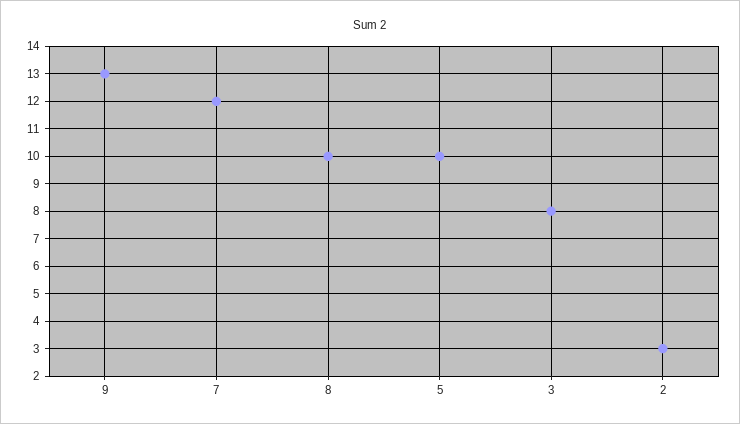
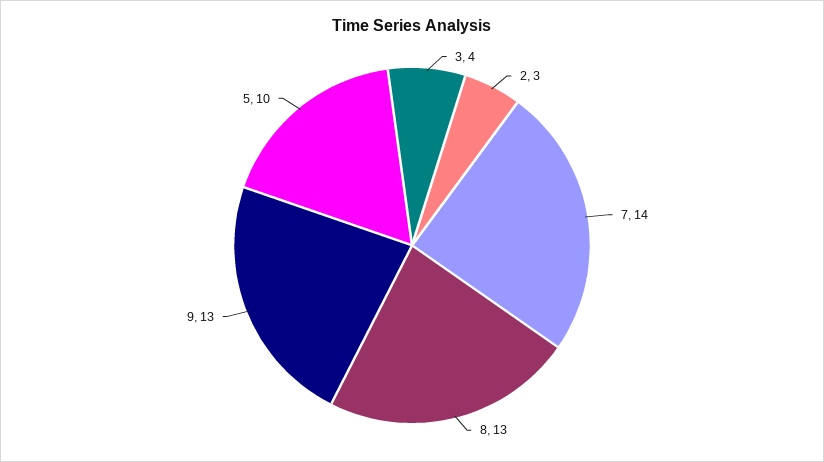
  {
    "9": 13,
-   "7": 12,
+   "7": 14,
-   "8": 10,
+   "8": 13,
    "5": 10,
-   "3": 8,
+   "3": 4,
    "2": 3
  }

